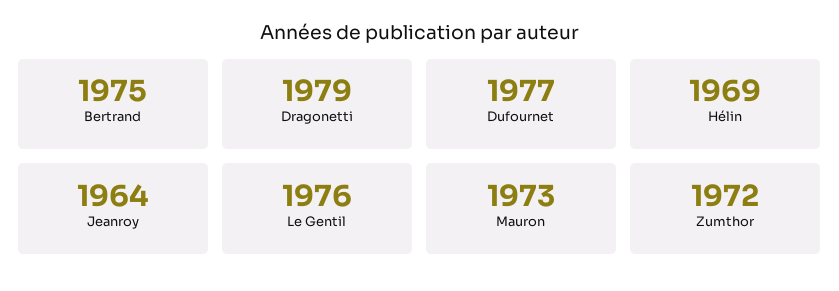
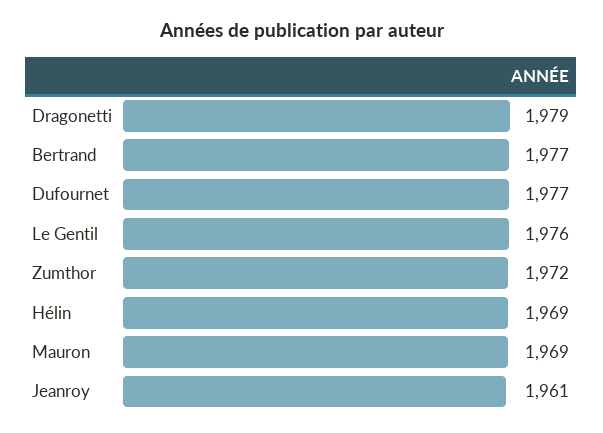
  {
-   "Bertrand": 1975,
+   "Bertrand": 1977,
    "Dragonetti": 1979,
    "Dufournet": 1977,
    "Hélin": 1969,
-   "Jeanroy": 1964,
+   "Jeanroy": 1961,
    "Le Gentil": 1976,
-   "Mauron": 1973,
+   "Mauron": 1969,
    "Zumthor": 1972
  }

